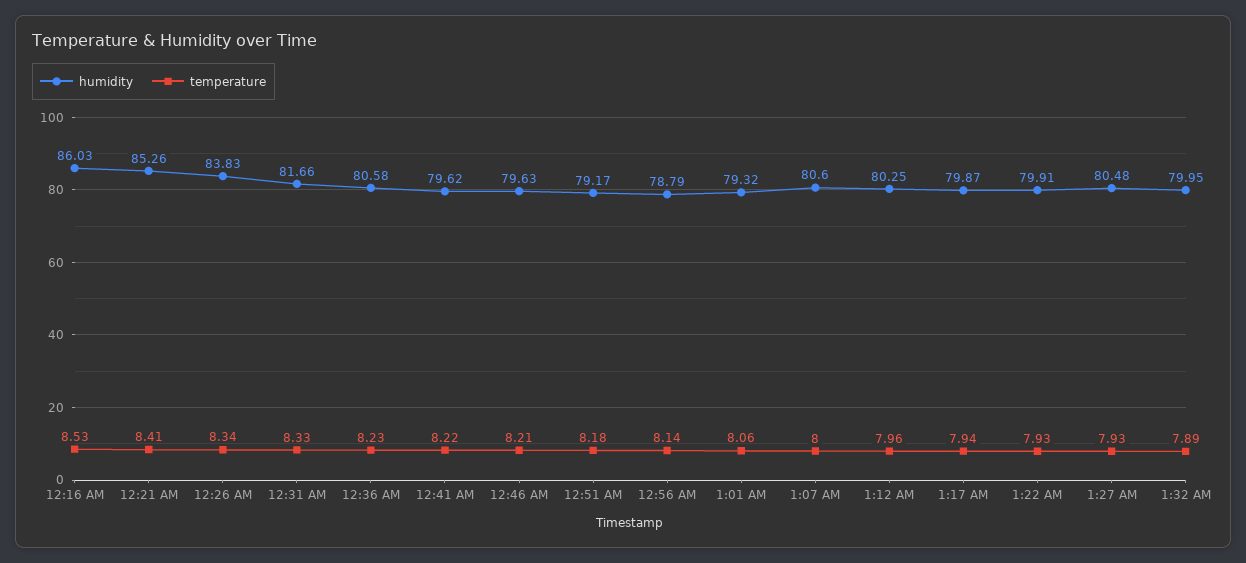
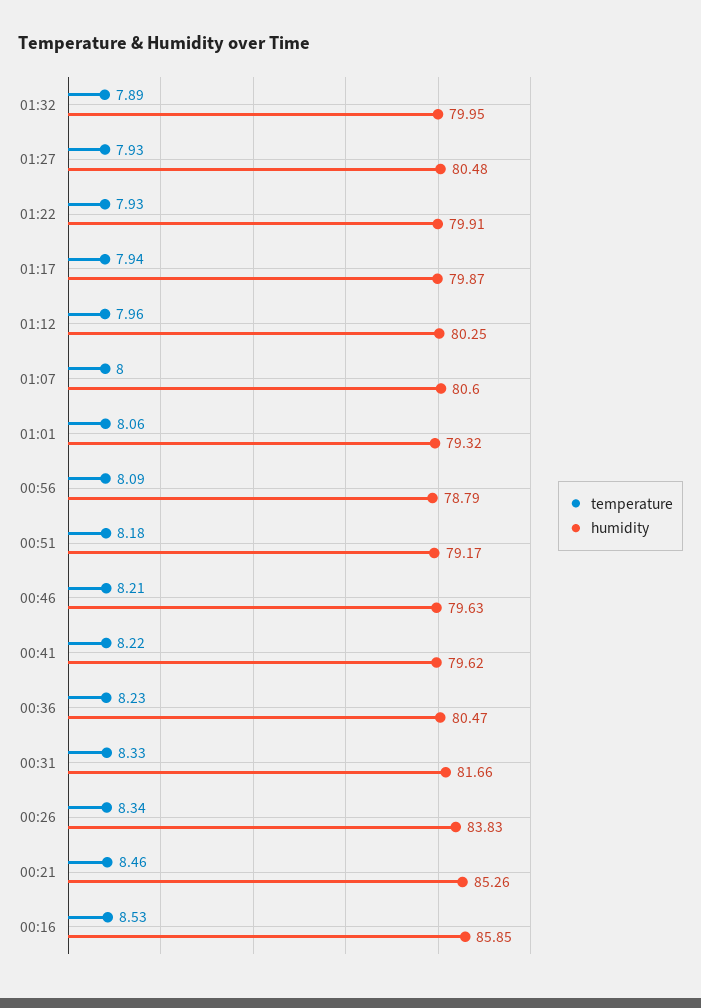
  {
    "humidity": {
-     "12:16 AM": 86.03,
+     "12:16 AM": 85.85,
      "12:21 AM": 85.26,
      "12:26 AM": 83.83,
      "12:31 AM": 81.66,
-     "12:36 AM": 80.58,
+     "12:36 AM": 80.47,
      "12:41 AM": 79.62,
      "12:46 AM": 79.63,
      "12:51 AM": 79.17,
      "12:56 AM": 78.79,
      "1:01 AM": 79.32,
      "1:07 AM": 80.6,
      "1:12 AM": 80.25,
      "1:17 AM": 79.87,
      "1:22 AM": 79.91,
      "1:27 AM": 80.48,
      "1:32 AM": 79.95
    },
    "temperature": {
      "12:16 AM": 8.53,
-     "12:21 AM": 8.41,
+     "12:21 AM": 8.46,
      "12:26 AM": 8.34,
      "12:31 AM": 8.33,
      "12:36 AM": 8.23,
      "12:41 AM": 8.22,
      "12:46 AM": 8.21,
      "12:51 AM": 8.18,
-     "12:56 AM": 8.14,
+     "12:56 AM": 8.09,
      "1:01 AM": 8.06,
      "1:07 AM": 8,
      "1:12 AM": 7.96,
      "1:17 AM": 7.94,
      "1:22 AM": 7.93,
      "1:27 AM": 7.93,
      "1:32 AM": 7.89
    }
  }

